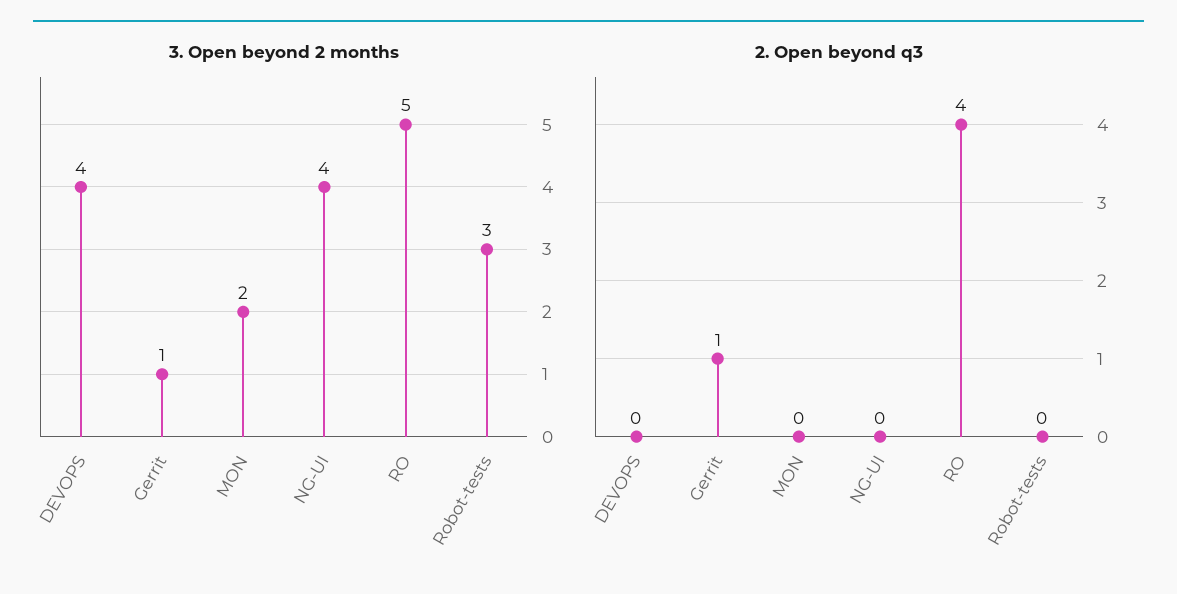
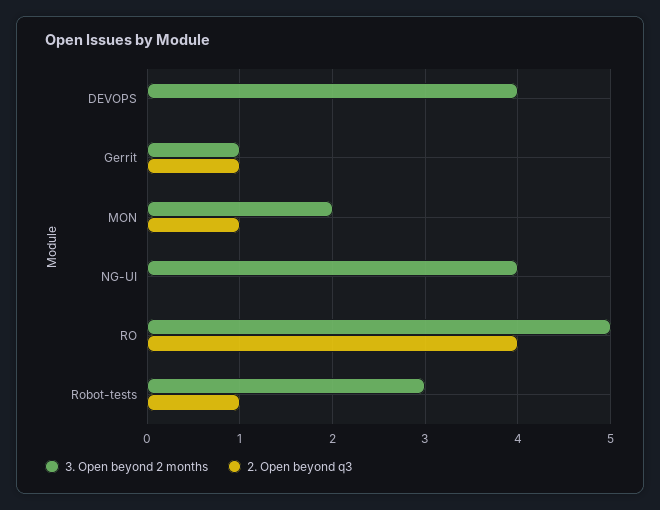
  {
    "3. Open beyond 2 months": {
      "DEVOPS": 4,
      "Gerrit": 1,
      "MON": 2,
      "NG-UI": 4,
      "RO": 5,
      "Robot-tests": 3
    },
    "2. Open beyond q3": {
      "DEVOPS": 0,
      "Gerrit": 1,
-     "MON": 0,
+     "MON": 1,
      "NG-UI": 0,
      "RO": 4,
-     "Robot-tests": 0
+     "Robot-tests": 1
    }
  }

